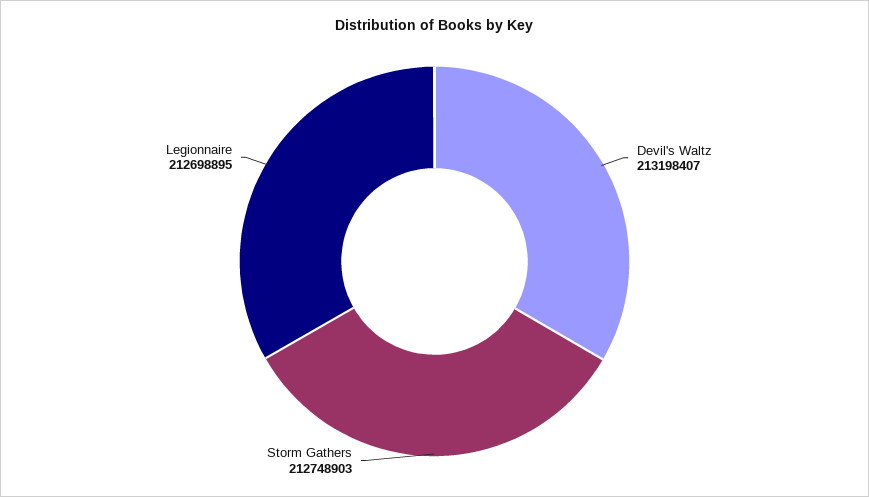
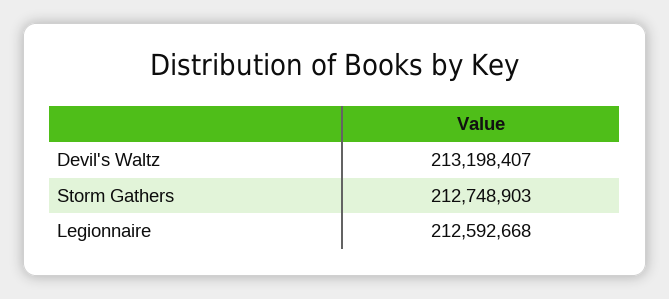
  {
    "Devil's Waltz": 213198407,
    "Storm Gathers": 212748903,
-   "Legionnaire": 212698895
+   "Legionnaire": 212592668
  }

